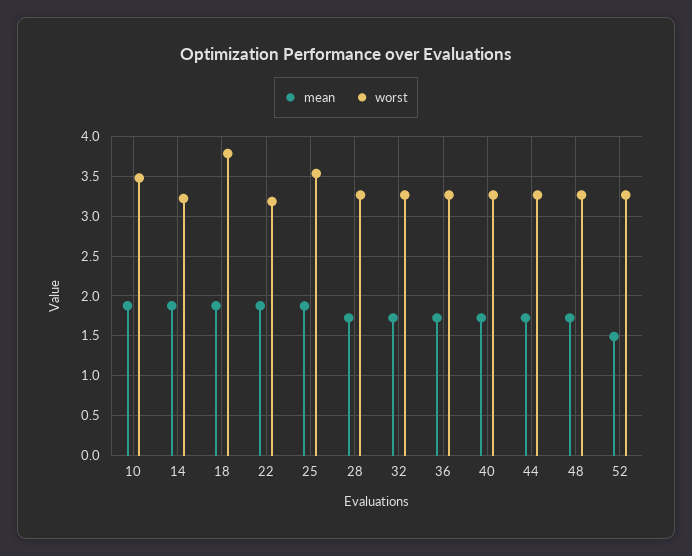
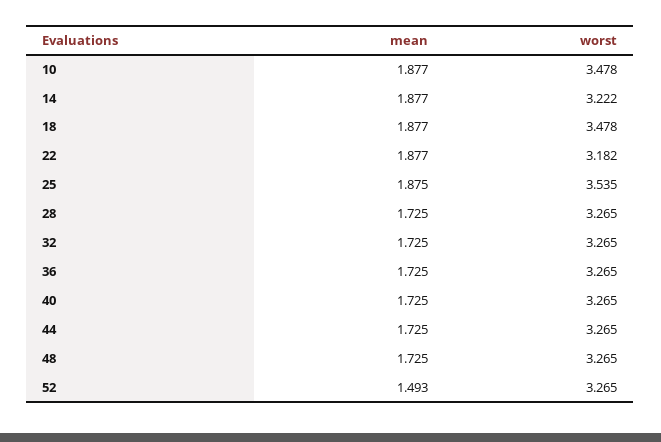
  {
    "mean": {
      "10": 1.877,
      "14": 1.877,
      "18": 1.877,
      "22": 1.877,
      "25": 1.875,
      "28": 1.725,
      "32": 1.725,
      "36": 1.725,
      "40": 1.725,
      "44": 1.725,
      "48": 1.725,
      "52": 1.493
    },
    "worst": {
      "10": 3.478,
      "14": 3.222,
-     "18": 3.8,
+     "18": 3.478,
      "22": 3.182,
      "25": 3.535,
      "28": 3.265,
      "32": 3.265,
      "36": 3.265,
      "40": 3.265,
      "44": 3.265,
      "48": 3.265,
      "52": 3.265
    }
  }

